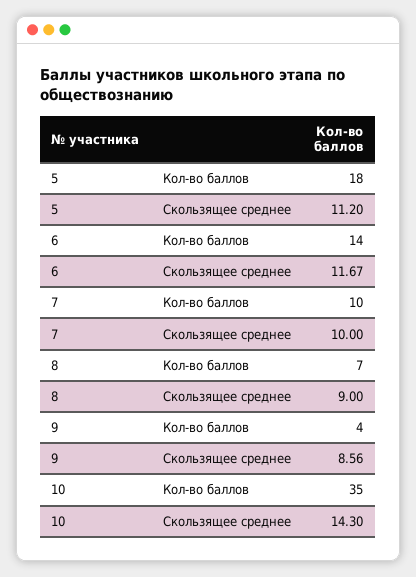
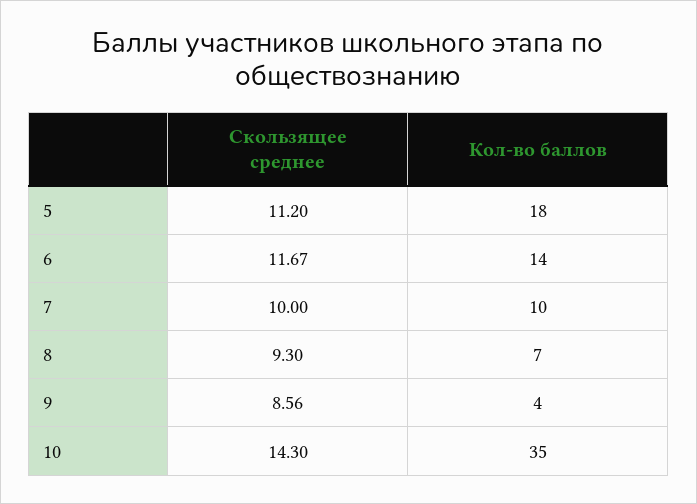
  {
    "5": {
      "Кол-во баллов": 18,
      "Скользящее среднее": 11.2
    },
    "6": {
      "Кол-во баллов": 14,
      "Скользящее среднее": 11.67
    },
    "7": {
      "Кол-во баллов": 10,
      "Скользящее среднее": 10
    },
    "8": {
      "Кол-во баллов": 7,
-     "Скользящее среднее": 9
+     "Скользящее среднее": 9.3
    },
    "9": {
      "Кол-во баллов": 4,
      "Скользящее среднее": 8.56
    },
    "10": {
      "Кол-во баллов": 35,
      "Скользящее среднее": 14.3
    }
  }

